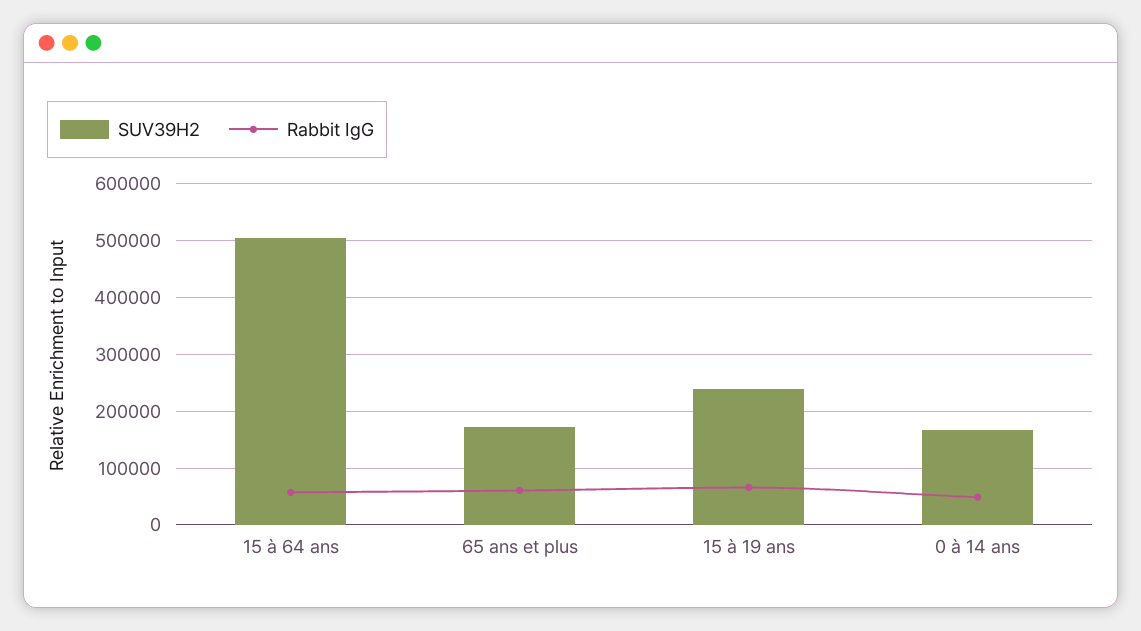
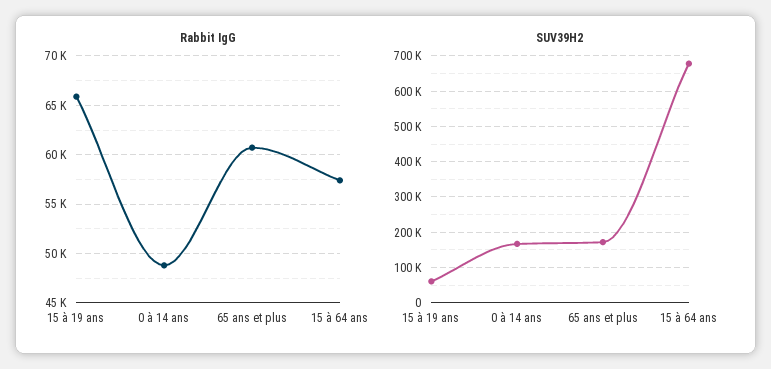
  {
    "SUV39H2": {
-     "15 à 64 ans": 500000,
+     "15 à 64 ans": 680000,
      "65 ans et plus": 180000,
-     "15 à 19 ans": 240000,
+     "15 à 19 ans": 60000,
      "0 à 14 ans": 160000
    },
    "Rabbit IgG": {
      "15 à 64 ans": 57000,
      "65 ans et plus": 61000,
      "15 à 19 ans": 66000,
      "0 à 14 ans": 49000
    }
  }

